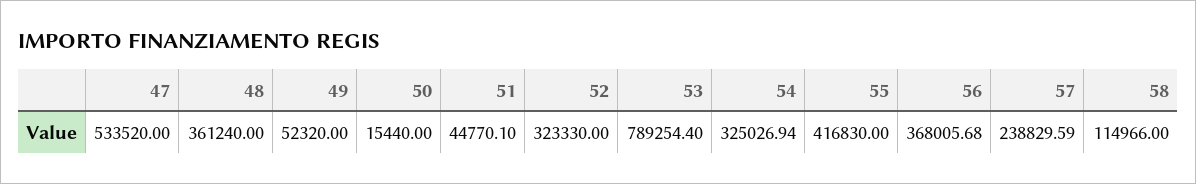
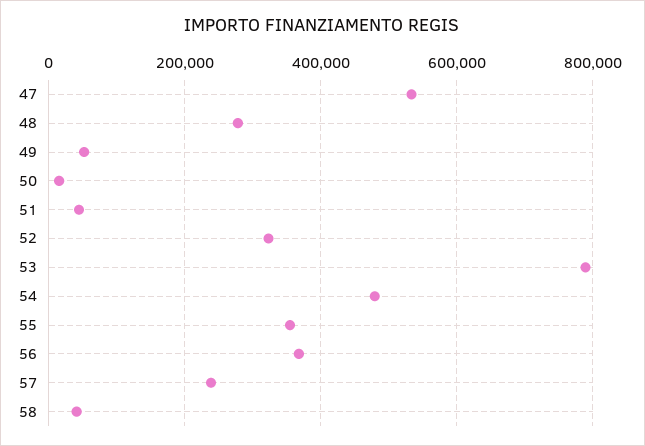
  {
    "47": 533520,
-   "48": 361240,
+   "48": 280000,
    "49": 52320,
    "50": 15440,
    "51": 44770.1,
    "52": 323330,
    "53": 789254.4,
-   "54": 325026.94,
+   "54": 480000,
-   "55": 416830,
+   "55": 360000,
    "56": 368005.68,
    "57": 238829.59,
-   "58": 114966
+   "58": 40000
  }

